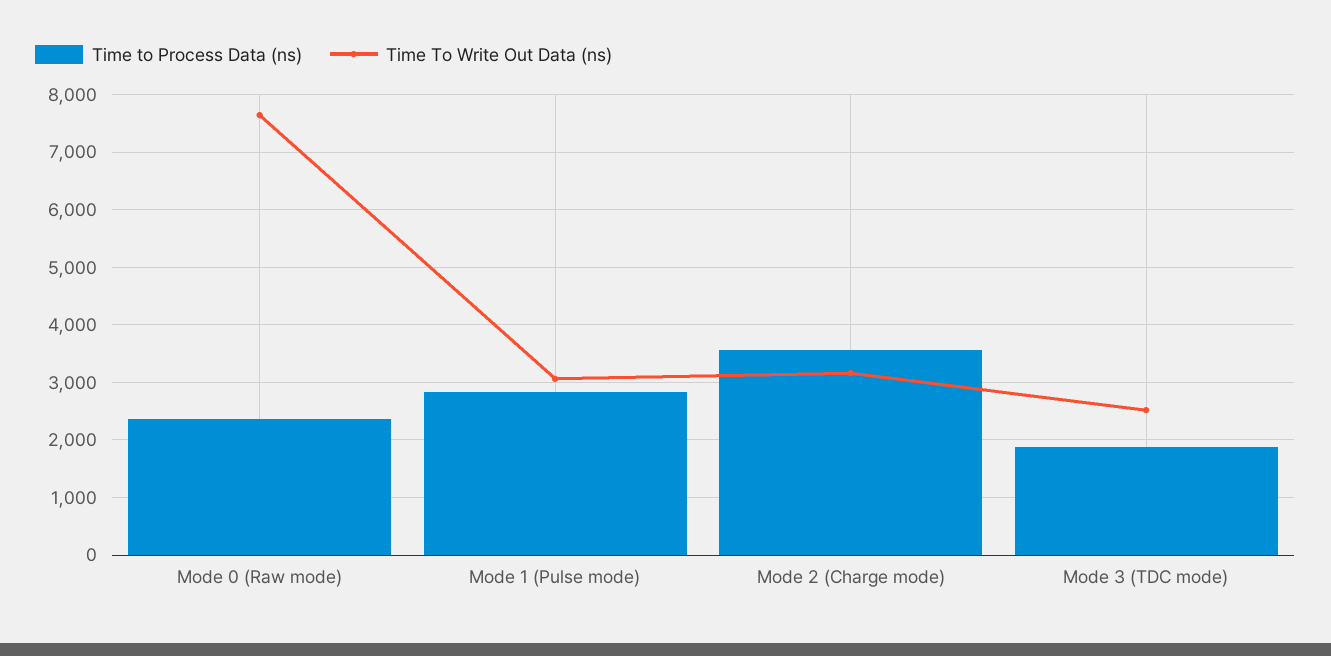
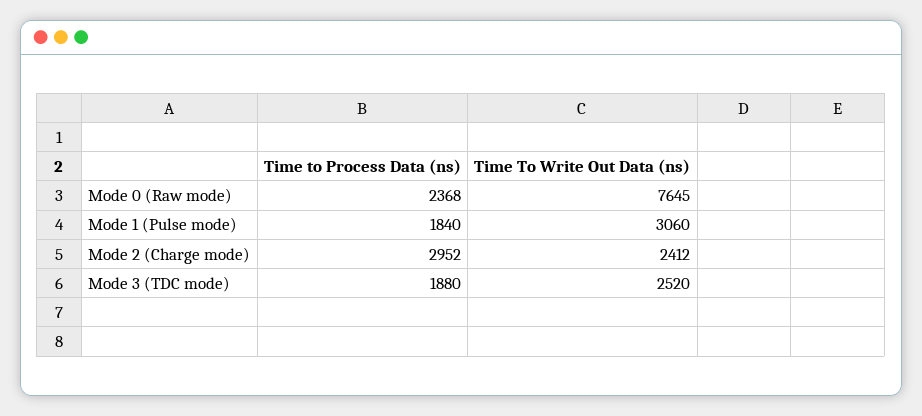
  {
    "Time to Process Data (ns)": {
      "Mode 0 (Raw mode)": 2368,
-     "Mode 1 (Pulse mode)": 2800,
+     "Mode 1 (Pulse mode)": 1840,
-     "Mode 2 (Charge mode)": 3600,
+     "Mode 2 (Charge mode)": 2952,
      "Mode 3 (TDC mode)": 1880
    },
    "Time To Write Out Data (ns)": {
      "Mode 0 (Raw mode)": 7645,
      "Mode 1 (Pulse mode)": 3060,
-     "Mode 2 (Charge mode)": 3200,
+     "Mode 2 (Charge mode)": 2412,
      "Mode 3 (TDC mode)": 2520
    }
  }

